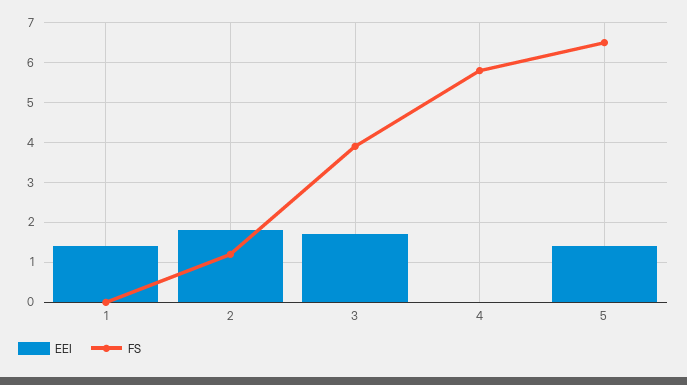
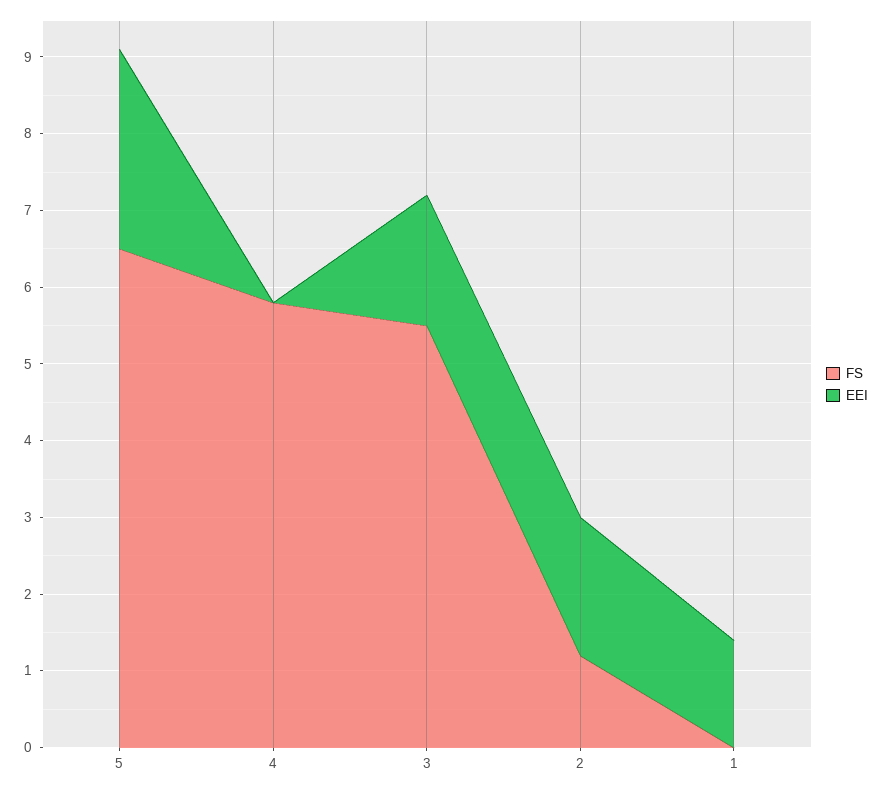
  {
    "EEI": {
      "1": 1.5,
      "2": 2,
      "3": 1.5,
      "4": 0,
-     "5": 1.5
+     "5": 2.5
    },
    "FS": {
      "1": 0,
      "2": 1,
-     "3": 4,
+     "3": 5.5,
      "4": 6,
      "5": 6.5
    }
  }

